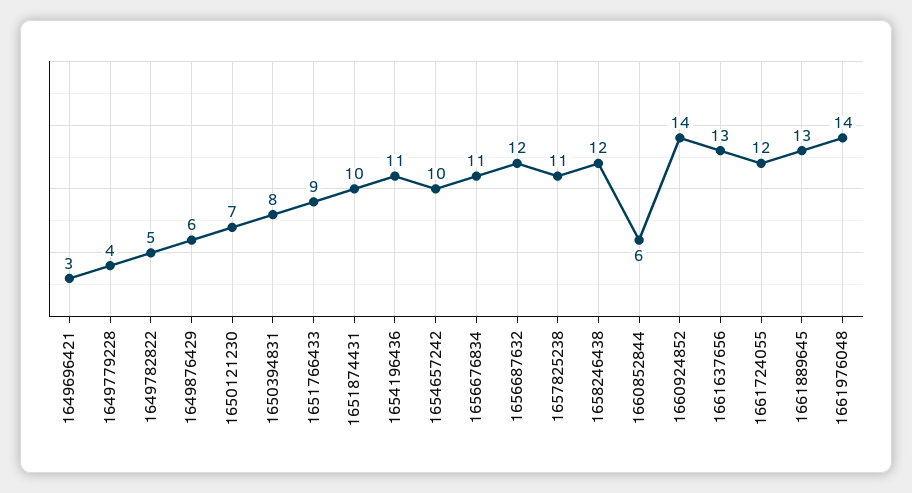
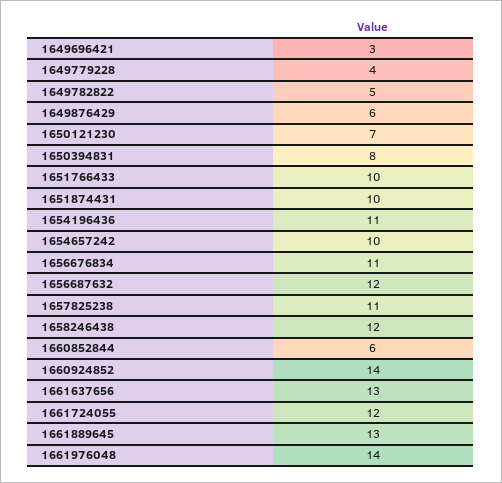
  {
    "1649696421": 3,
    "1649779228": 4,
    "1649782822": 5,
    "1649876429": 6,
    "1650121230": 7,
    "1650394831": 8,
-   "1651766433": 9,
+   "1651766433": 10,
    "1651874431": 10,
    "1654196436": 11,
    "1654657242": 10,
    "1656676834": 11,
    "1656687632": 12,
    "1657825238": 11,
    "1658246438": 12,
    "1660852844": 6,
    "1660924852": 14,
    "1661637656": 13,
    "1661724055": 12,
    "1661889645": 13,
    "1661976048": 14
  }

